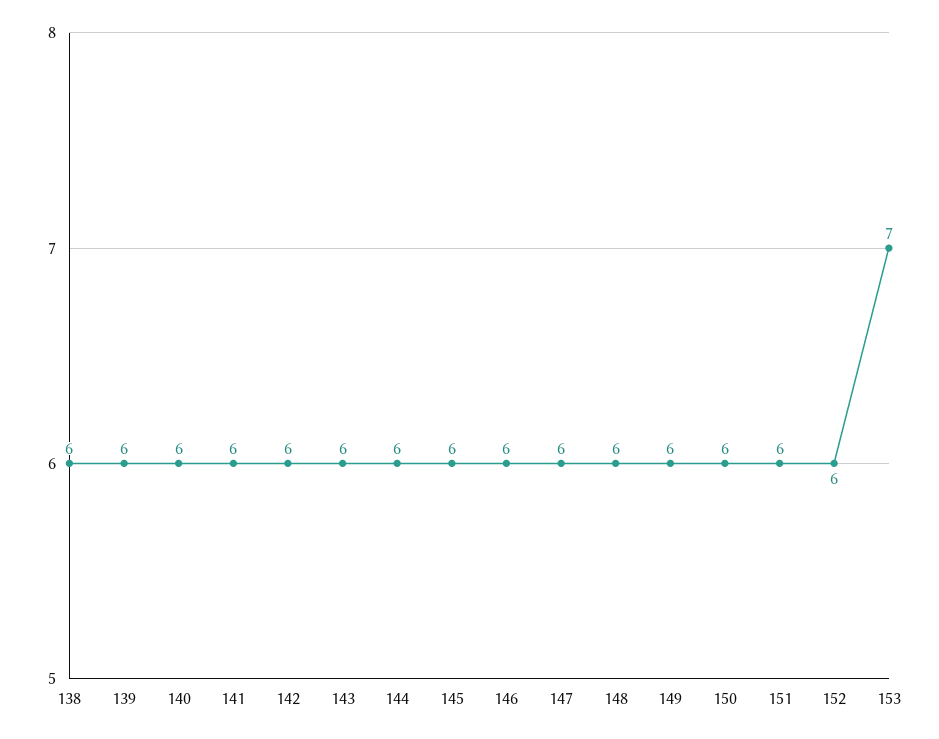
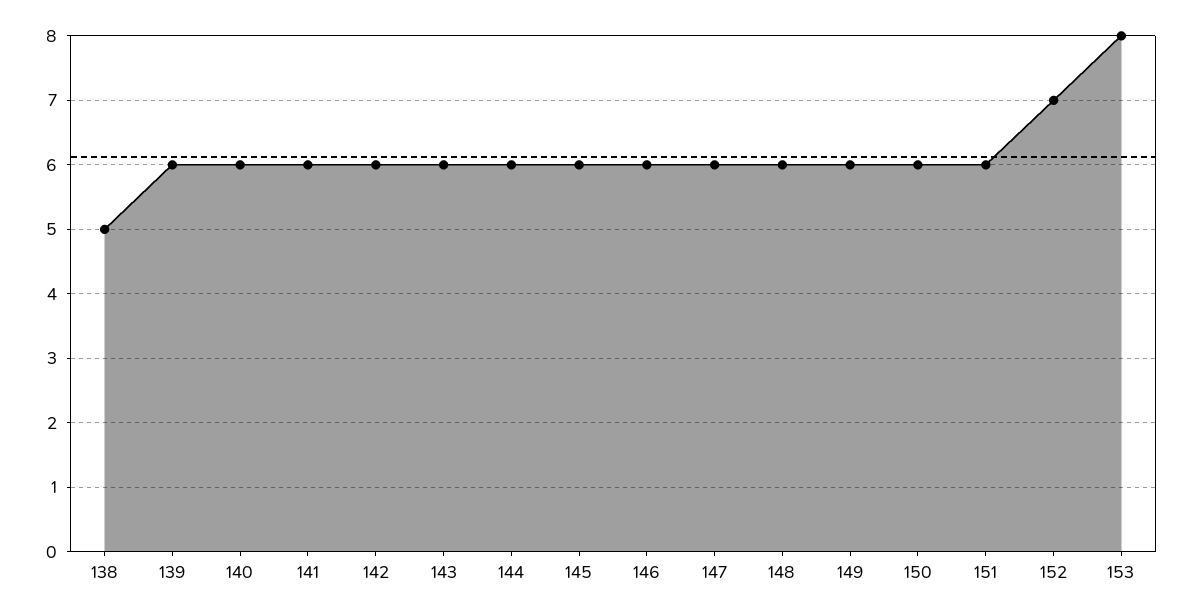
  {
-   "138": 6,
+   "138": 5,
    "139": 6,
    "140": 6,
    "141": 6,
    "142": 6,
    "143": 6,
    "144": 6,
    "145": 6,
    "146": 6,
    "147": 6,
    "148": 6,
    "149": 6,
    "150": 6,
    "151": 6,
-   "152": 6,
+   "152": 7,
-   "153": 7
+   "153": 8
  }

